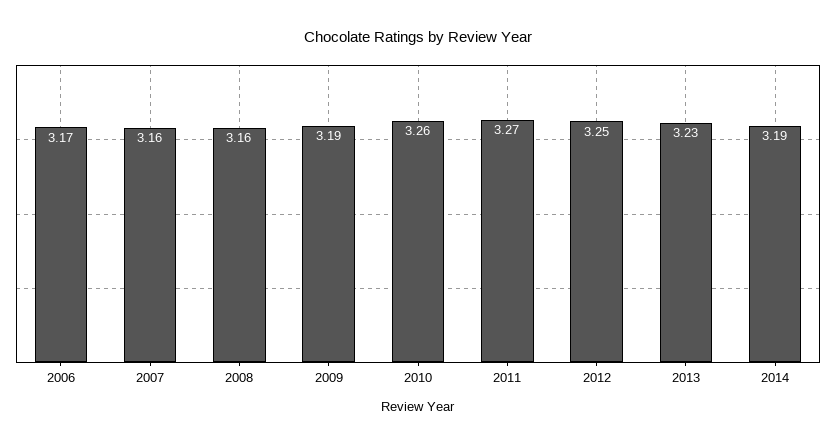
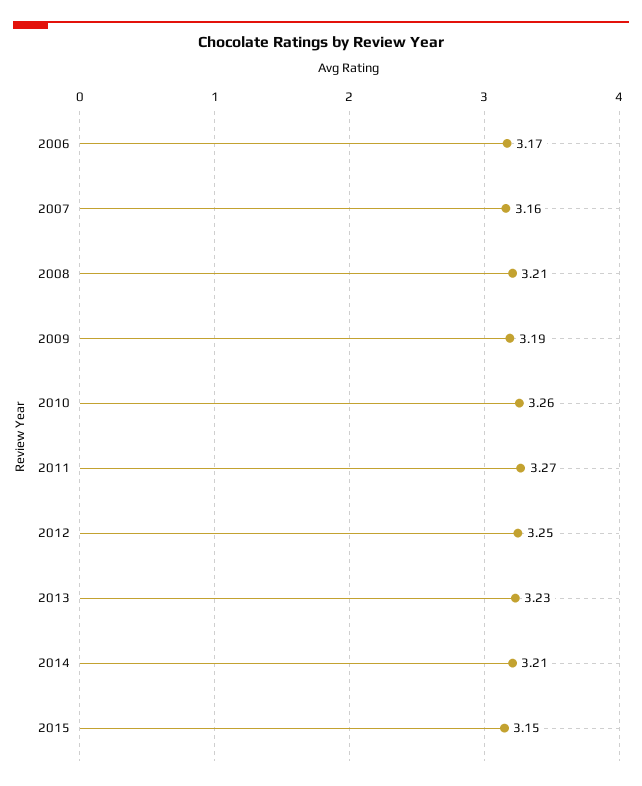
  {
    "2006": 3.17,
    "2007": 3.16,
-   "2008": 3.16,
+   "2008": 3.21,
    "2009": 3.19,
    "2010": 3.26,
    "2011": 3.27,
    "2012": 3.25,
    "2013": 3.23,
-   "2014": 3.19
+   "2014": 3.21,
+   "2015": 3.15
  }

